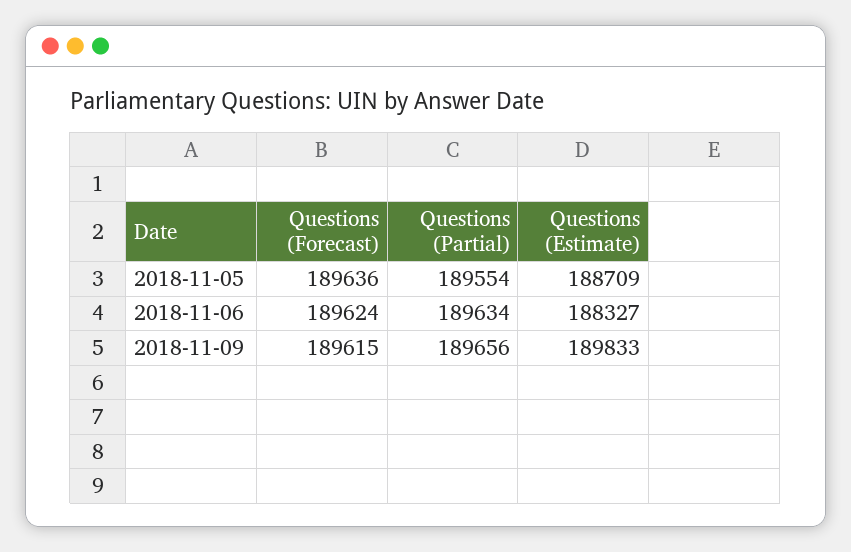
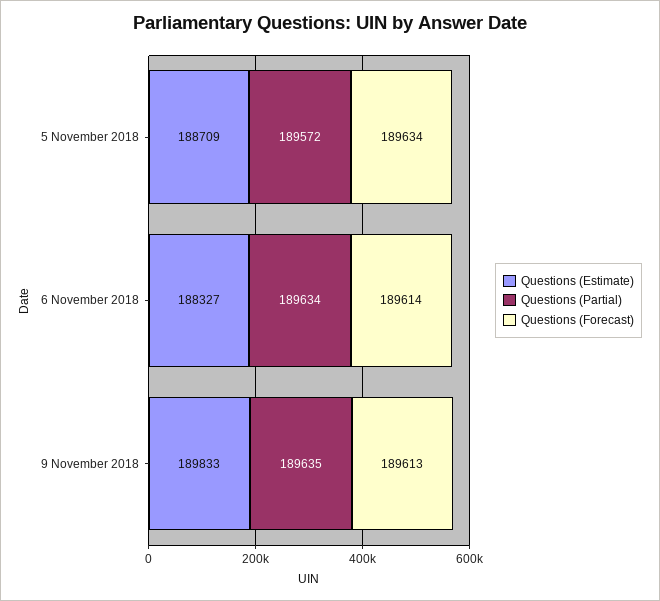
  {
    "Questions (Forecast)": {
-     "2018-11-05": 189636,
+     "2018-11-05": 189634,
-     "2018-11-06": 189624,
+     "2018-11-06": 189614,
-     "2018-11-09": 189615
+     "2018-11-09": 189613
    },
    "Questions (Partial)": {
-     "2018-11-05": 189554,
+     "2018-11-05": 189572,
      "2018-11-06": 189634,
-     "2018-11-09": 189656
+     "2018-11-09": 189635
    },
    "Questions (Estimate)": {
      "2018-11-05": 188709,
      "2018-11-06": 188327,
      "2018-11-09": 189833
    }
  }

